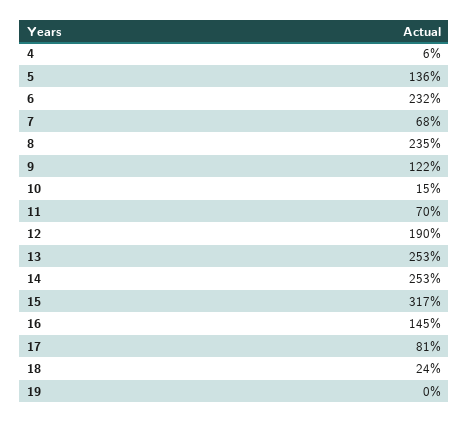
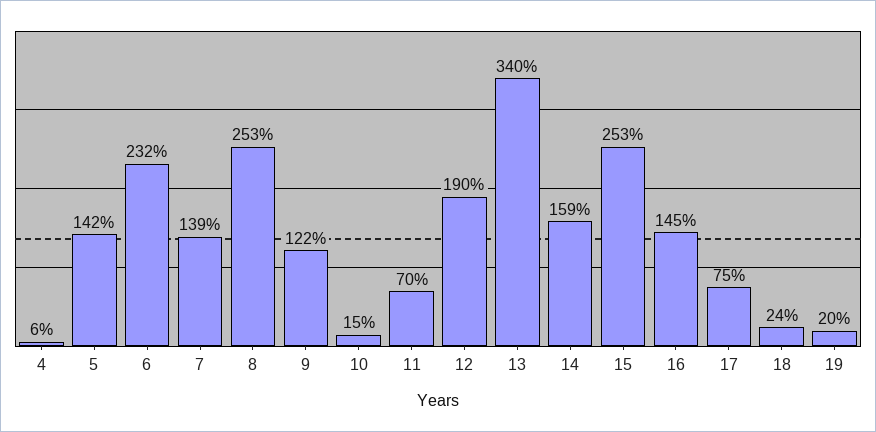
  {
    "4": 6,
-   "5": 136,
+   "5": 142,
    "6": 232,
-   "7": 68,
+   "7": 139,
-   "8": 235,
+   "8": 253,
    "9": 122,
    "10": 15,
    "11": 70,
    "12": 190,
-   "13": 253,
+   "13": 340,
-   "14": 253,
+   "14": 159,
-   "15": 317,
+   "15": 253,
    "16": 145,
-   "17": 81,
+   "17": 75,
    "18": 24,
-   "19": 0
+   "19": 20
  }

